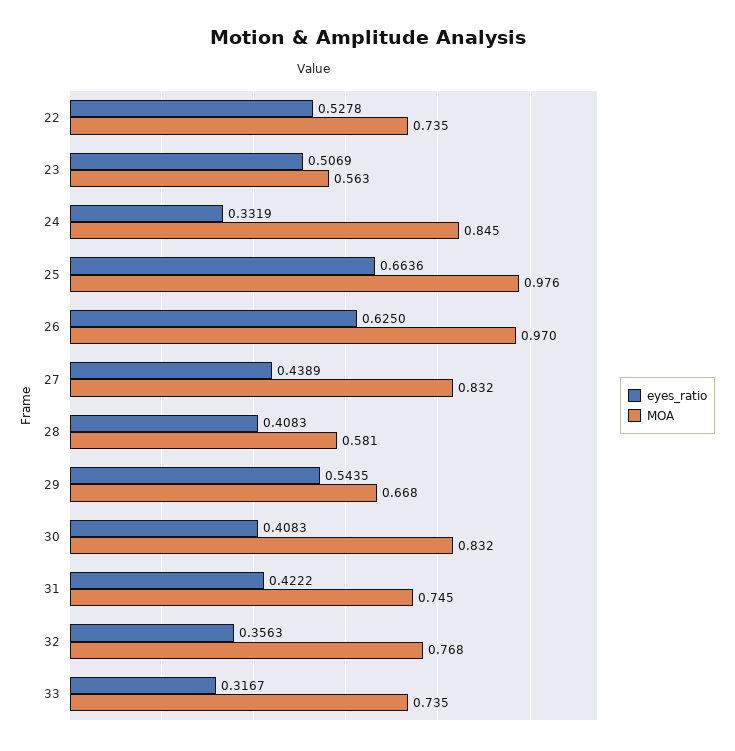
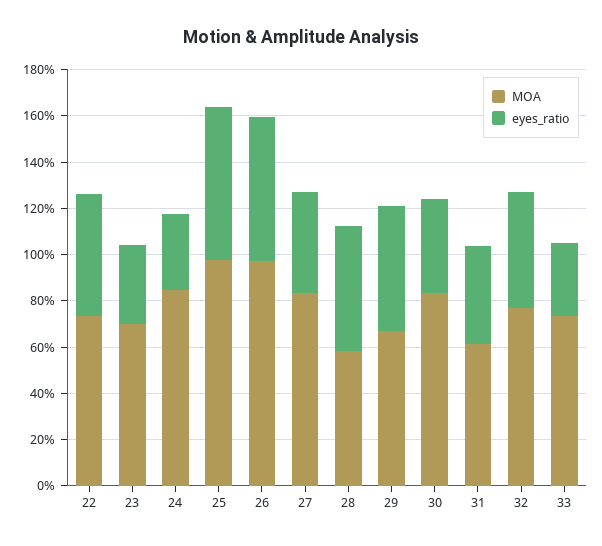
  {
    "eyes_ratio": {
      "22": 0.5278,
-     "23": 0.5069,
+     "23": 0.35,
      "24": 0.3319,
      "25": 0.6636,
      "26": 0.625,
      "27": 0.4389,
-     "28": 0.4083,
+     "28": 0.55,
      "29": 0.5435,
      "30": 0.4083,
      "31": 0.4222,
-     "32": 0.3563,
+     "32": 0.5,
      "33": 0.3167
    },
    "MOA": {
      "22": 0.735,
-     "23": 0.563,
+     "23": 0.7,
      "24": 0.845,
      "25": 0.976,
      "26": 0.97,
      "27": 0.832,
      "28": 0.581,
      "29": 0.668,
      "30": 0.832,
-     "31": 0.745,
+     "31": 0.6,
      "32": 0.768,
      "33": 0.735
    }
  }

